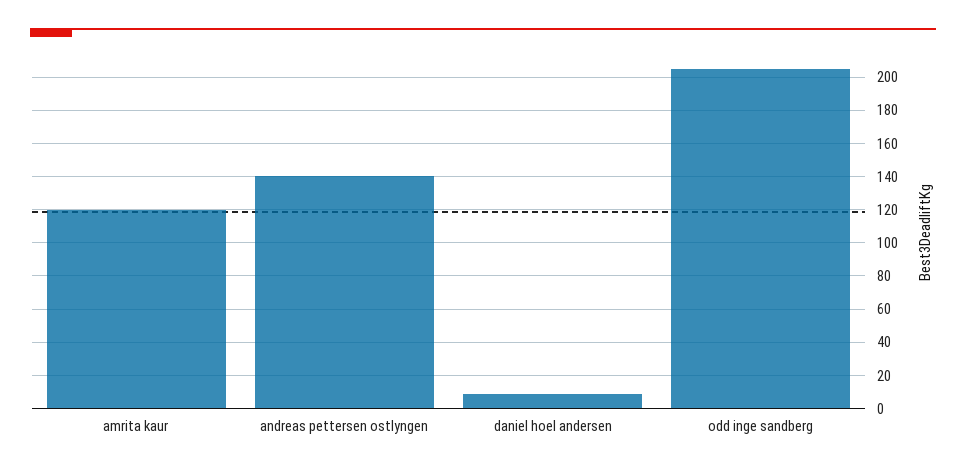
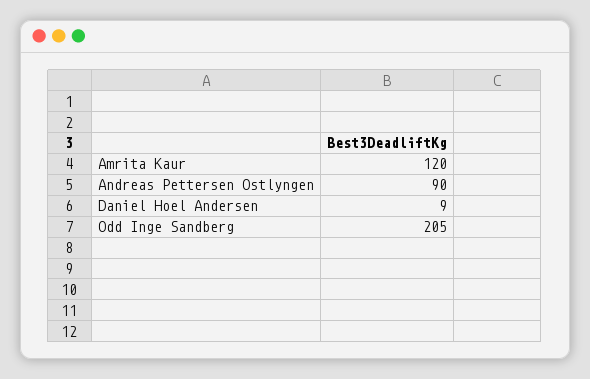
  {
    "amrita kaur": 120,
-   "andreas pettersen ostlyngen": 140,
+   "andreas pettersen ostlyngen": 90,
    "daniel hoel andersen": 9,
    "odd inge sandberg": 205
  }

